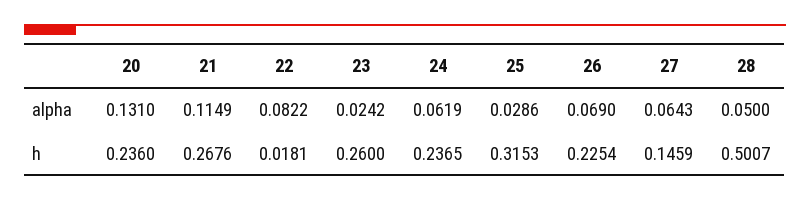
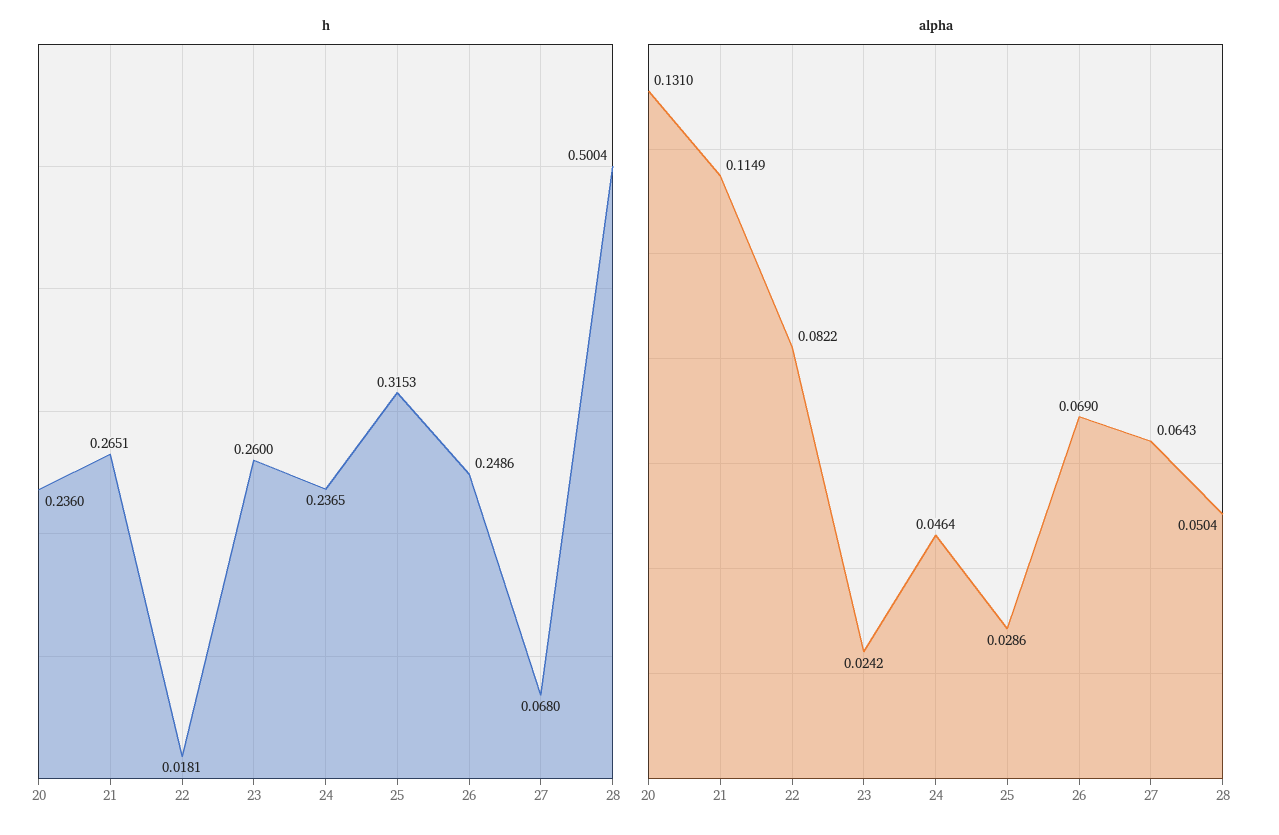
  {
    "alpha": {
      "20": 0.131,
      "21": 0.1149,
      "22": 0.0822,
      "23": 0.0242,
-     "24": 0.0619,
+     "24": 0.0464,
      "25": 0.0286,
      "26": 0.069,
      "27": 0.0643,
-     "28": 0.05
+     "28": 0.0504
    },
    "h": {
      "20": 0.236,
-     "21": 0.2676,
+     "21": 0.2651,
      "22": 0.0181,
      "23": 0.26,
      "24": 0.2365,
      "25": 0.3153,
-     "26": 0.2254,
+     "26": 0.2486,
-     "27": 0.1459,
+     "27": 0.068,
-     "28": 0.5007
+     "28": 0.5004
    }
  }

